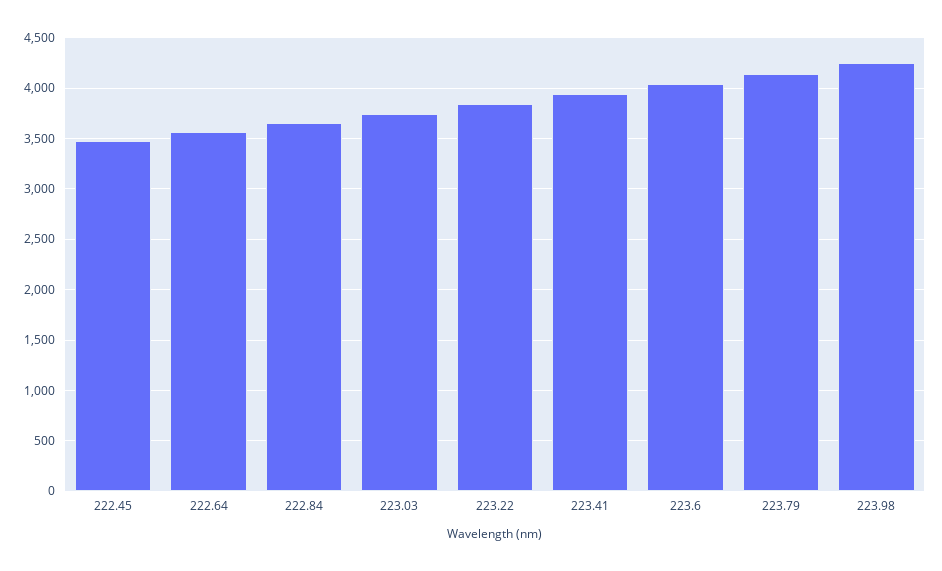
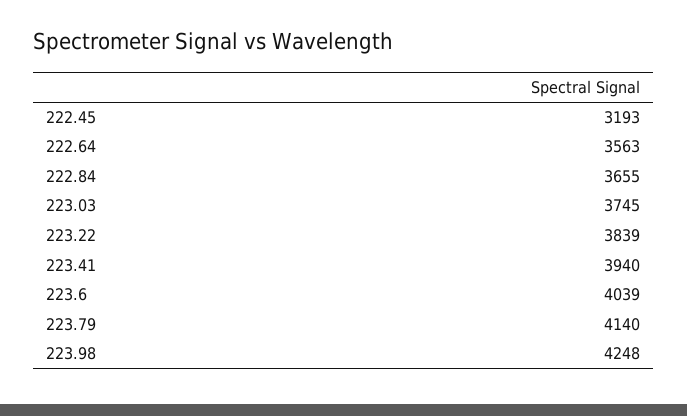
  {
-   "222.45": 3500,
+   "222.45": 3193,
    "222.64": 3563,
    "222.84": 3655,
    "223.03": 3745,
    "223.22": 3839,
    "223.41": 3940,
    "223.6": 4039,
    "223.79": 4140,
    "223.98": 4248
  }

